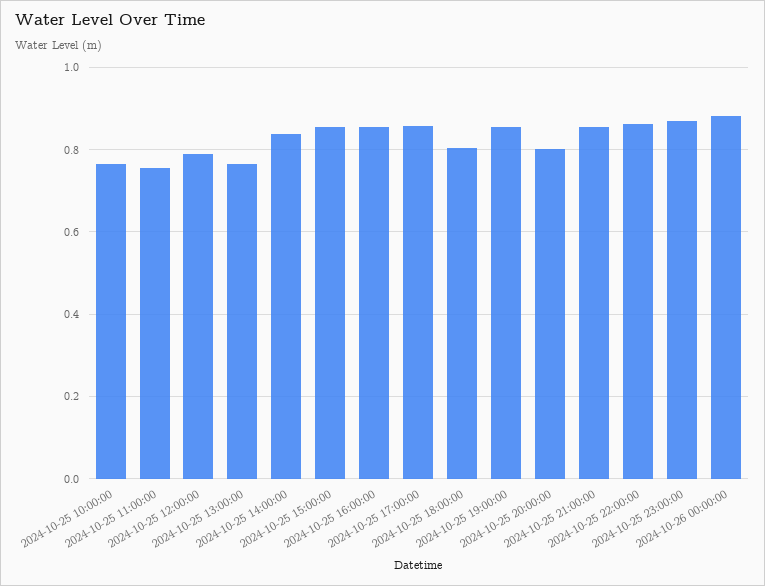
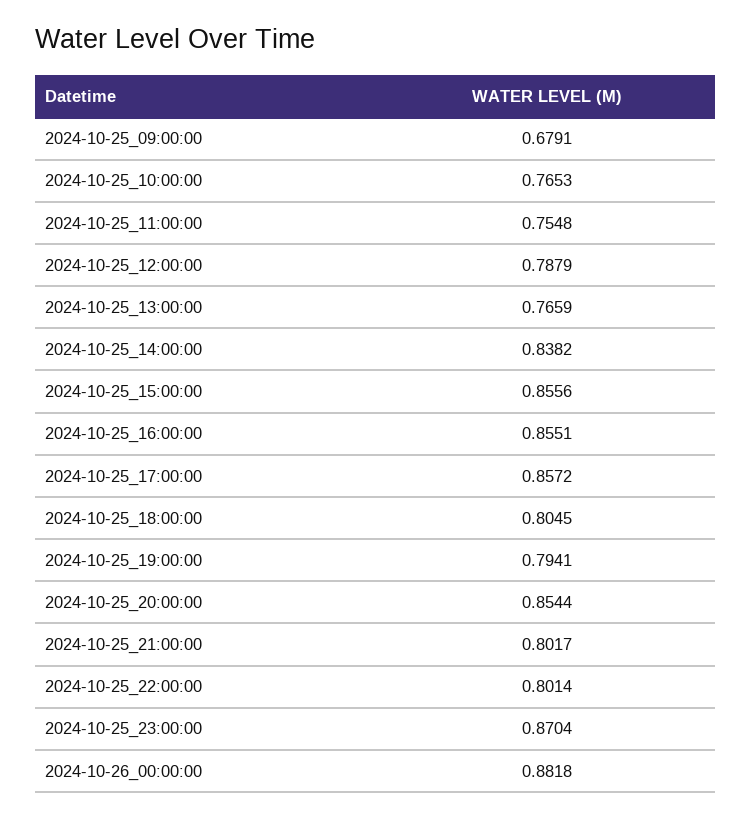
  {
    "2024-10-25 10:00:00": 0.7653,
    "2024-10-25 11:00:00": 0.7548,
    "2024-10-25 12:00:00": 0.7879,
    "2024-10-25 13:00:00": 0.7659,
    "2024-10-25 14:00:00": 0.8382,
    "2024-10-25 15:00:00": 0.8556,
    "2024-10-25 16:00:00": 0.8551,
    "2024-10-25 17:00:00": 0.8572,
    "2024-10-25 18:00:00": 0.8045,
-   "2024-10-25 19:00:00": 0.86,
+   "2024-10-25 19:00:00": 0.7941,
-   "2024-10-25 20:00:00": 0.8,
+   "2024-10-25 20:00:00": 0.8544,
-   "2024-10-25 21:00:00": 0.86,
+   "2024-10-25 21:00:00": 0.8017,
-   "2024-10-25 22:00:00": 0.86,
+   "2024-10-25 22:00:00": 0.8014,
    "2024-10-25 23:00:00": 0.8704,
-   "2024-10-26 00:00:00": 0.8818
+   "2024-10-26 00:00:00": 0.8818,
+   "2024-10-25_09:00:00": 0.6791
  }

